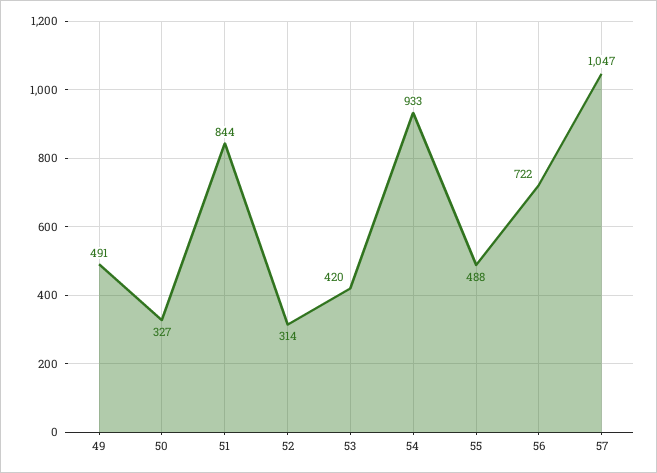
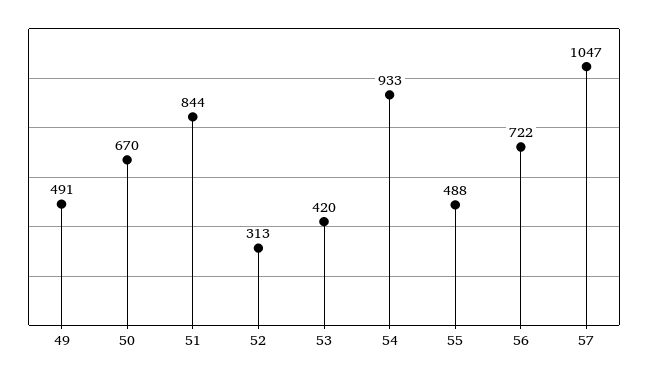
  {
    "49": 491,
-   "50": 327,
+   "50": 670,
    "51": 844,
-   "52": 314,
+   "52": 313,
    "53": 420,
    "54": 933,
    "55": 488,
    "56": 722,
    "57": 1047
  }

